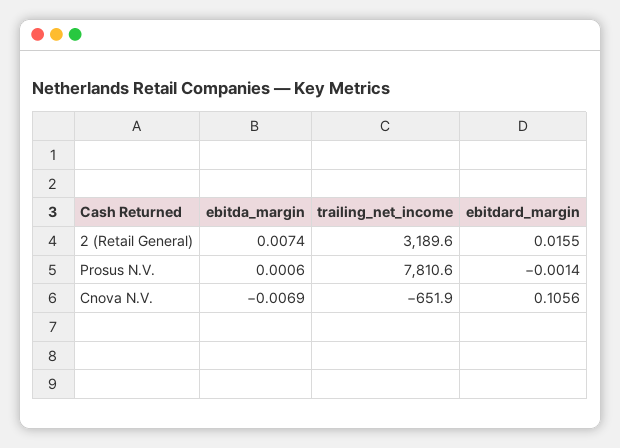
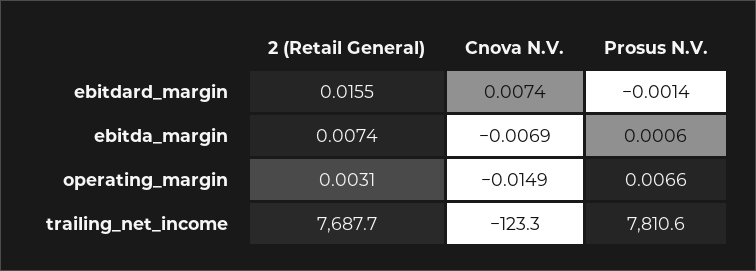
  {
    "ebitda_margin": {
      "2 (Retail General)": 0.0074,
      "Prosus N.V.": 0.0006,
      "Cnova N.V.": -0.0069
    },
    "trailing_net_income": {
-     "2 (Retail General)": 3189.6,
+     "2 (Retail General)": 7687.7,
      "Prosus N.V.": 7810.6,
-     "Cnova N.V.": -651.9
+     "Cnova N.V.": -123.3
    },
    "ebitdard_margin": {
      "2 (Retail General)": 0.0155,
      "Prosus N.V.": -0.0014,
-     "Cnova N.V.": 0.1056
+     "Cnova N.V.": 0.0074
-   }
+   },
+   "operating_margin": {
+     "2 (Retail General)": 0.0031,
+     "Cnova N.V.": -0.0149,
+     "Prosus N.V.": 0.0066
+   }
  }

